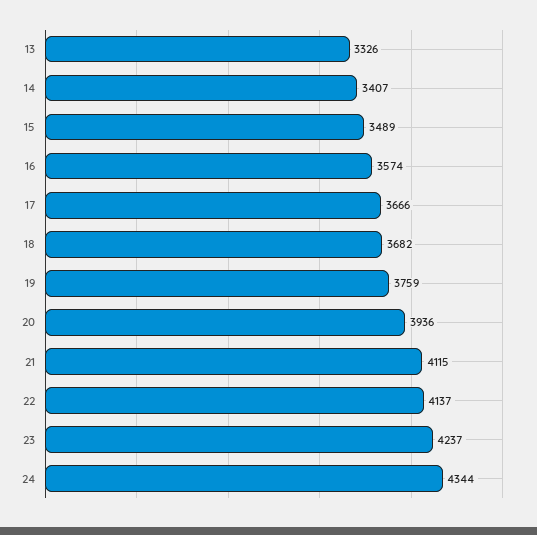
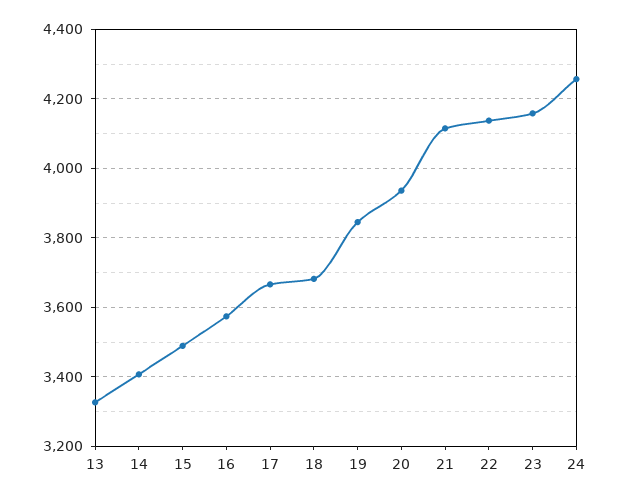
  {
    "13": 3326,
    "14": 3407,
    "15": 3489,
    "16": 3574,
    "17": 3666,
    "18": 3682,
-   "19": 3759,
+   "19": 3840,
    "20": 3936,
    "21": 4115,
    "22": 4137,
-   "23": 4237,
+   "23": 4160,
-   "24": 4344
+   "24": 4260
  }

